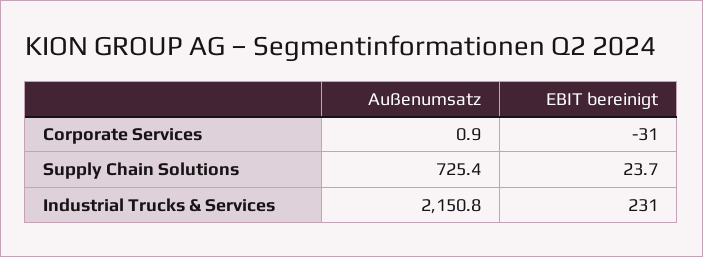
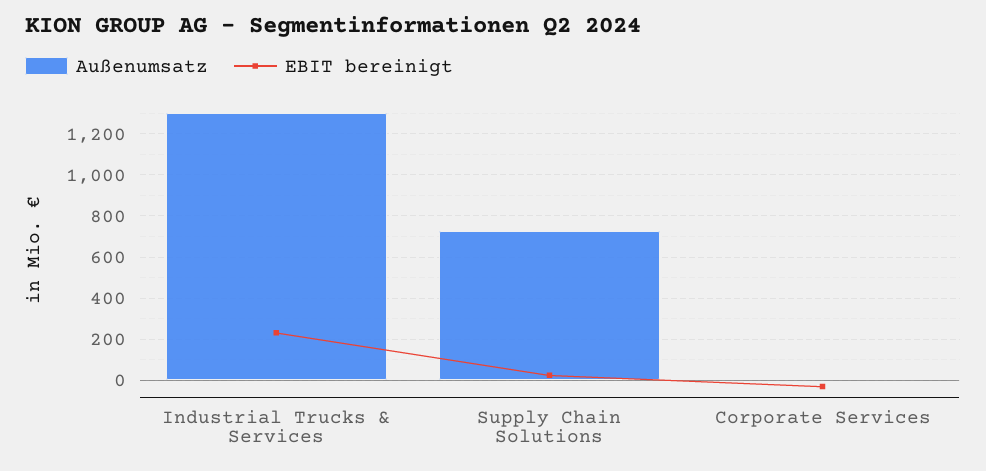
  {
    "Außenumsatz": {
      "Corporate Services": 0.9,
      "Supply Chain Solutions": 725.4,
-     "Industrial Trucks & Services": 2150.8
+     "Industrial Trucks & Services": 1300
    },
    "EBIT bereinigt": {
      "Corporate Services": -31,
      "Supply Chain Solutions": 23.7,
      "Industrial Trucks & Services": 231
    }
  }

